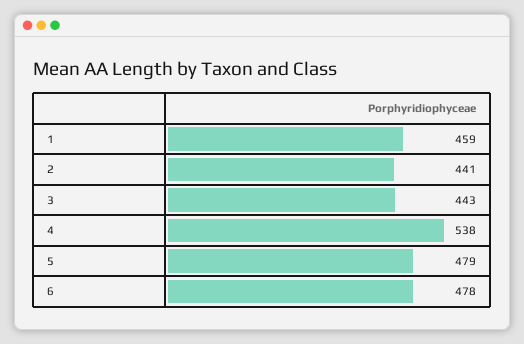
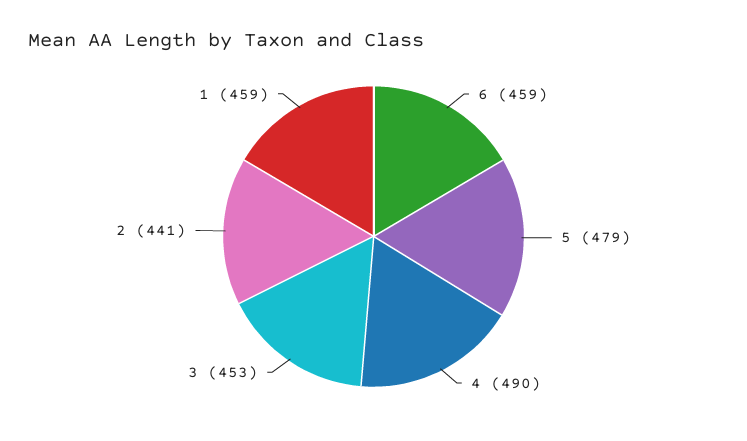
  {
    "1": 459,
    "2": 441,
-   "3": 443,
+   "3": 453,
-   "4": 538,
+   "4": 490,
    "5": 479,
-   "6": 478
+   "6": 459
  }

